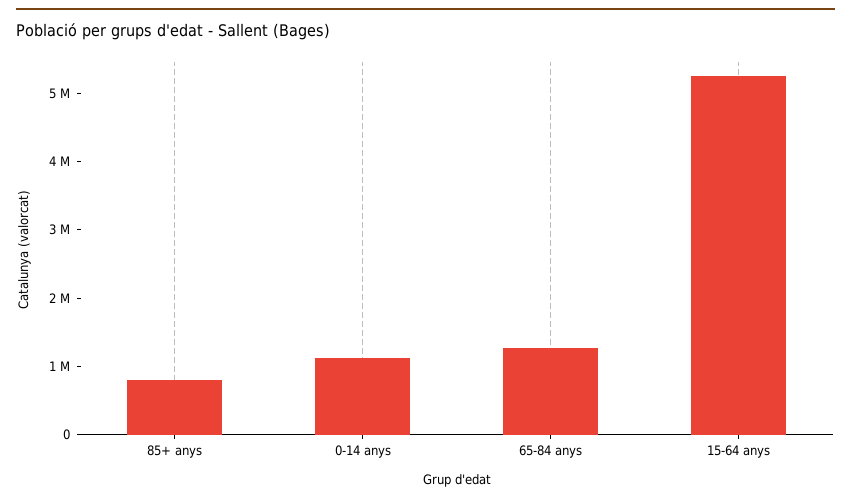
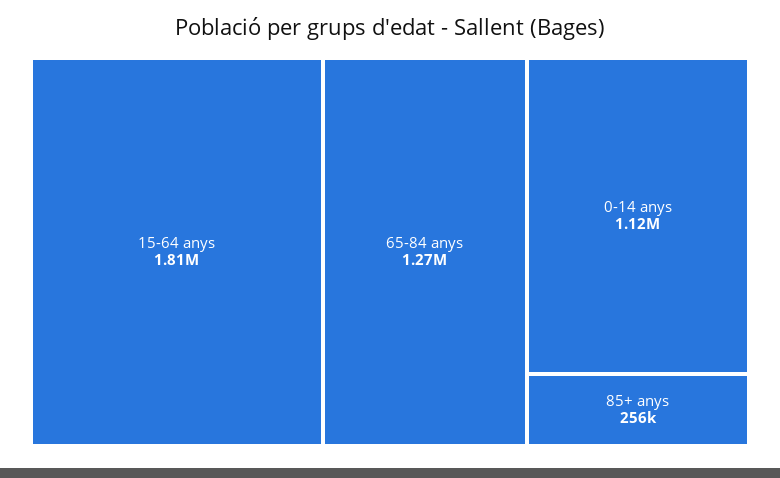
  {
-   "85+ anys": 800000,
+   "85+ anys": 256000,
    "0-14 anys": 1120000,
    "65-84 anys": 1270000,
-   "15-64 anys": 5200000
+   "15-64 anys": 1810000
  }

